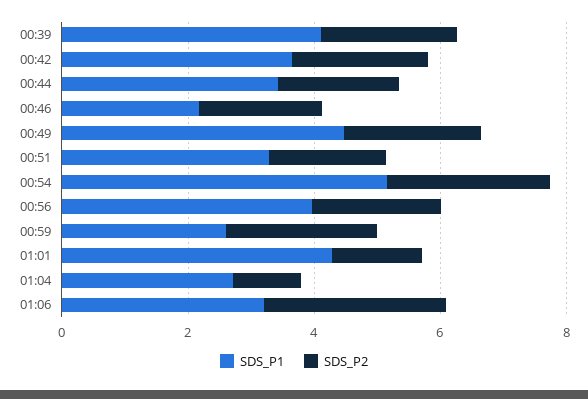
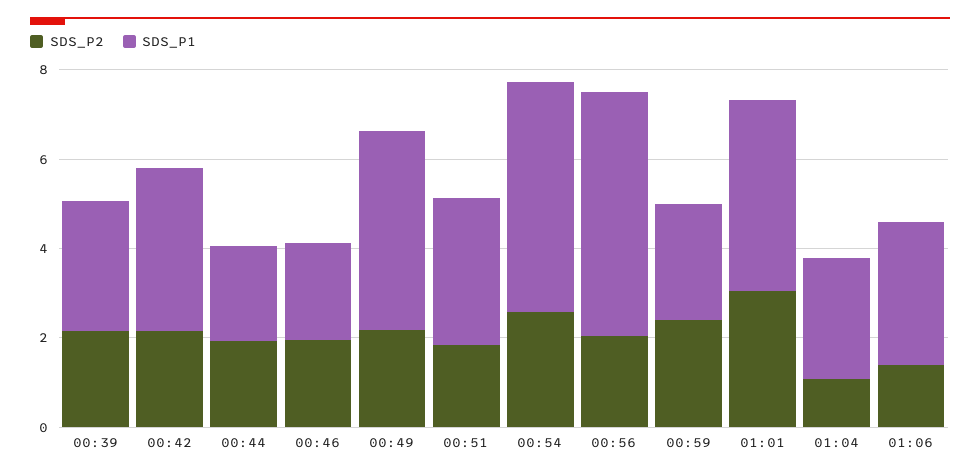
  {
    "SDS_P1": {
-     "00:39": 4,
+     "00:39": 3,
      "00:42": 3.5,
-     "00:44": 3.5,
+     "00:44": 2,
      "00:46": 2,
      "00:49": 4.5,
      "00:51": 3.5,
      "00:54": 5,
-     "00:56": 4,
+     "00:56": 5.5,
      "00:59": 2.5,
      "01:01": 4.5,
      "01:04": 2.5,
      "01:06": 3
    },
    "SDS_P2": {
      "00:39": 2,
      "00:42": 2,
      "00:44": 2,
      "00:46": 2,
      "00:49": 2,
      "00:51": 2,
      "00:54": 2.5,
      "00:56": 2,
      "00:59": 2.5,
-     "01:01": 1.5,
+     "01:01": 3,
      "01:04": 1,
-     "01:06": 3
+     "01:06": 1.5
    }
  }

